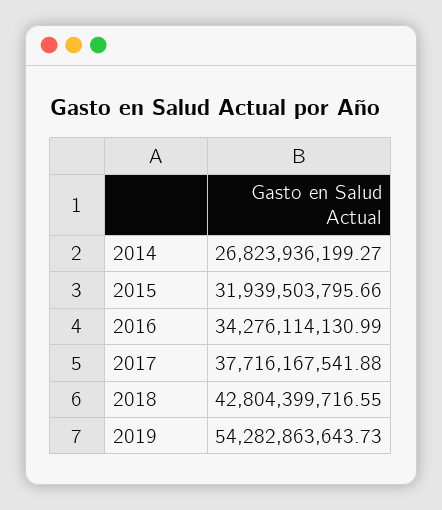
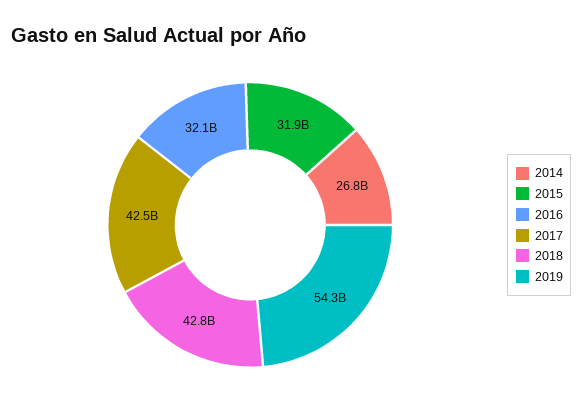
  {
    "2014": 26823936199.27,
    "2015": 31939503795.66,
-   "2016": 34276114130.99,
+   "2016": 32100000000,
-   "2017": 37716167541.88,
+   "2017": 42500000000,
    "2018": 42804399716.55,
    "2019": 54282863643.73
  }

